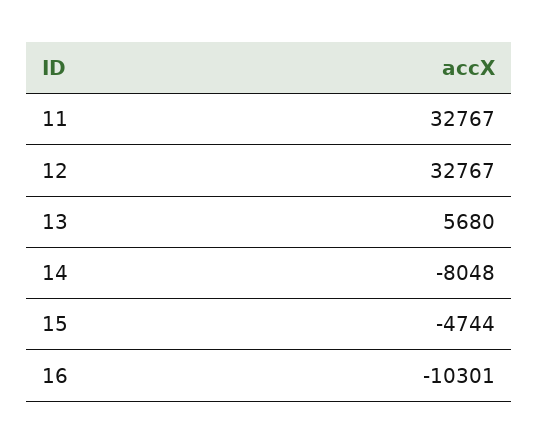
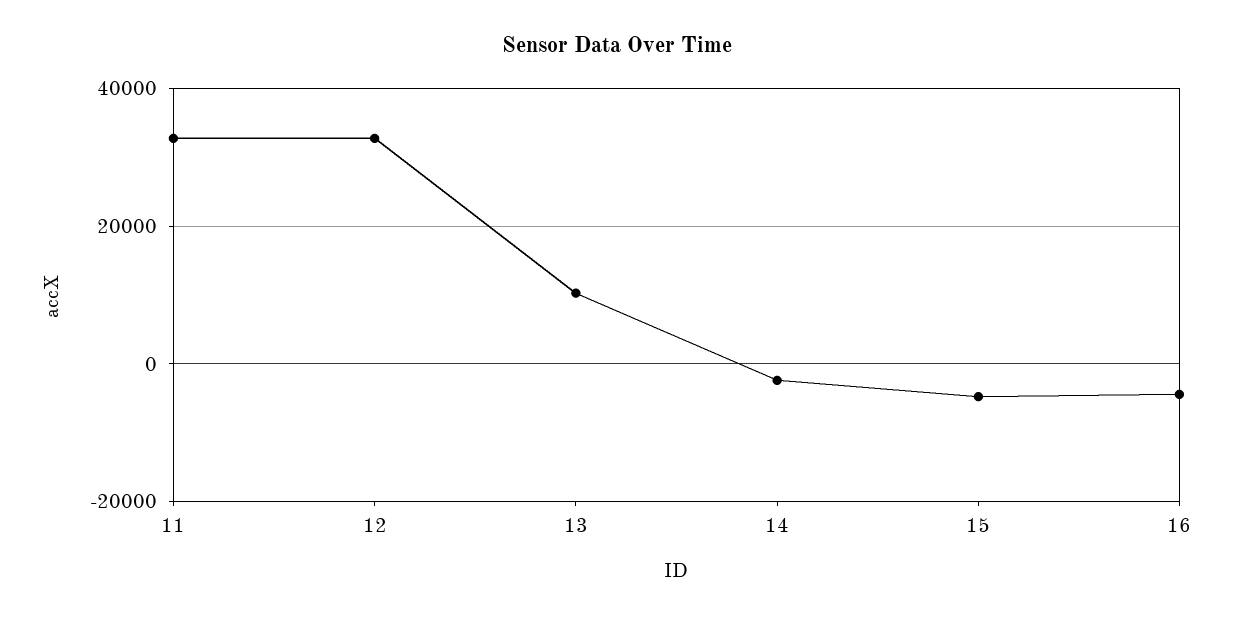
  {
    "11": 32767,
    "12": 32767,
-   "13": 5680,
+   "13": 10000,
-   "14": -8048,
+   "14": -2000,
    "15": -4744,
-   "16": -10301
+   "16": -4000
  }

